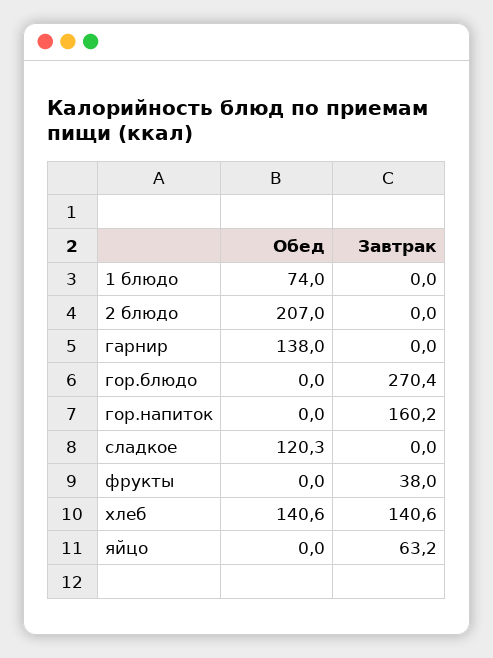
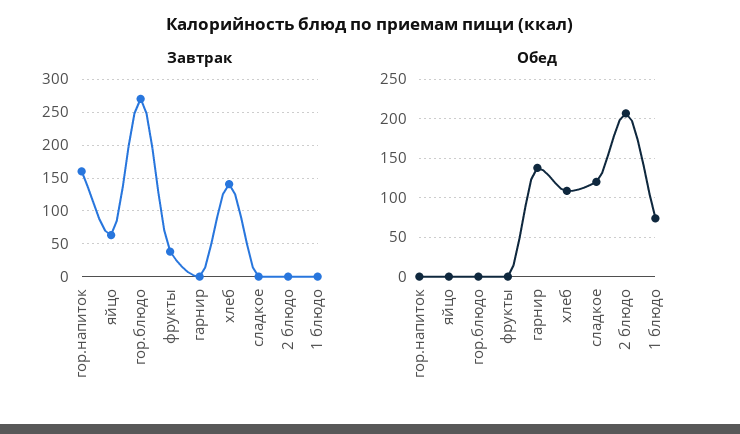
  {
    "Обед": {
      "1 блюдо": 74,
      "2 блюдо": 207,
      "гарнир": 138,
      "гор.блюдо": 0,
      "гор.напиток": 0,
      "сладкое": 120.3,
      "фрукты": 0,
-     "хлеб": 140.6,
+     "хлеб": 110,
      "яйцо": 0
    },
    "Завтрак": {
      "1 блюдо": 0,
      "2 блюдо": 0,
      "гарнир": 0,
      "гор.блюдо": 270.4,
      "гор.напиток": 160.2,
      "сладкое": 0,
      "фрукты": 38,
      "хлеб": 140.6,
      "яйцо": 63.2
    }
  }

